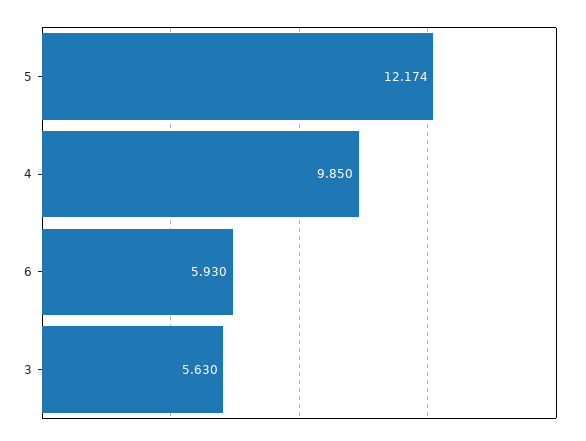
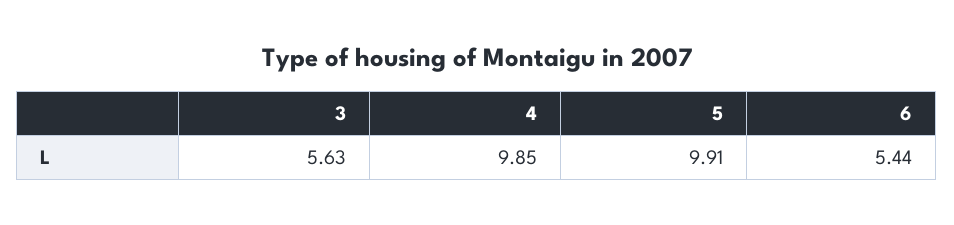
  {
-   "5": 12.174,
+   "5": 9.91,
    "4": 9.85,
-   "6": 5.93,
+   "6": 5.44,
    "3": 5.63
  }

